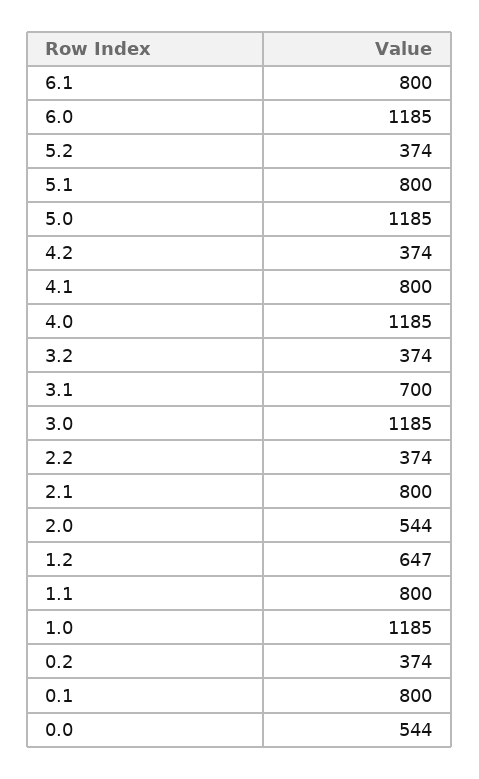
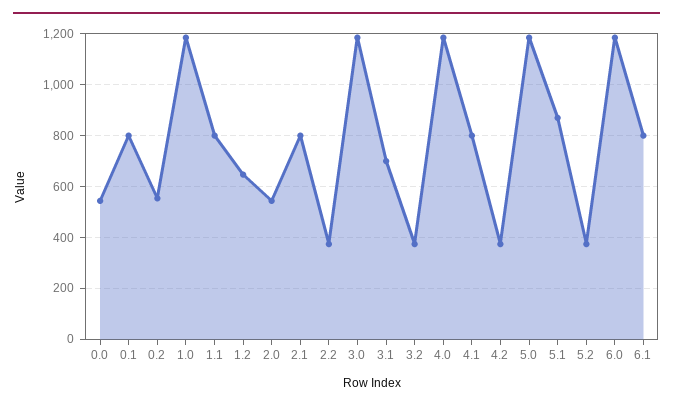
  {
    "6.1": 800,
    "6.0": 1185,
    "5.2": 374,
-   "5.1": 800,
+   "5.1": 875,
    "5.0": 1185,
    "4.2": 374,
    "4.1": 800,
    "4.0": 1185,
    "3.2": 374,
    "3.1": 700,
    "3.0": 1185,
    "2.2": 374,
    "2.1": 800,
    "2.0": 544,
    "1.2": 647,
    "1.1": 800,
    "1.0": 1185,
-   "0.2": 374,
+   "0.2": 550,
    "0.1": 800,
    "0.0": 544
  }

